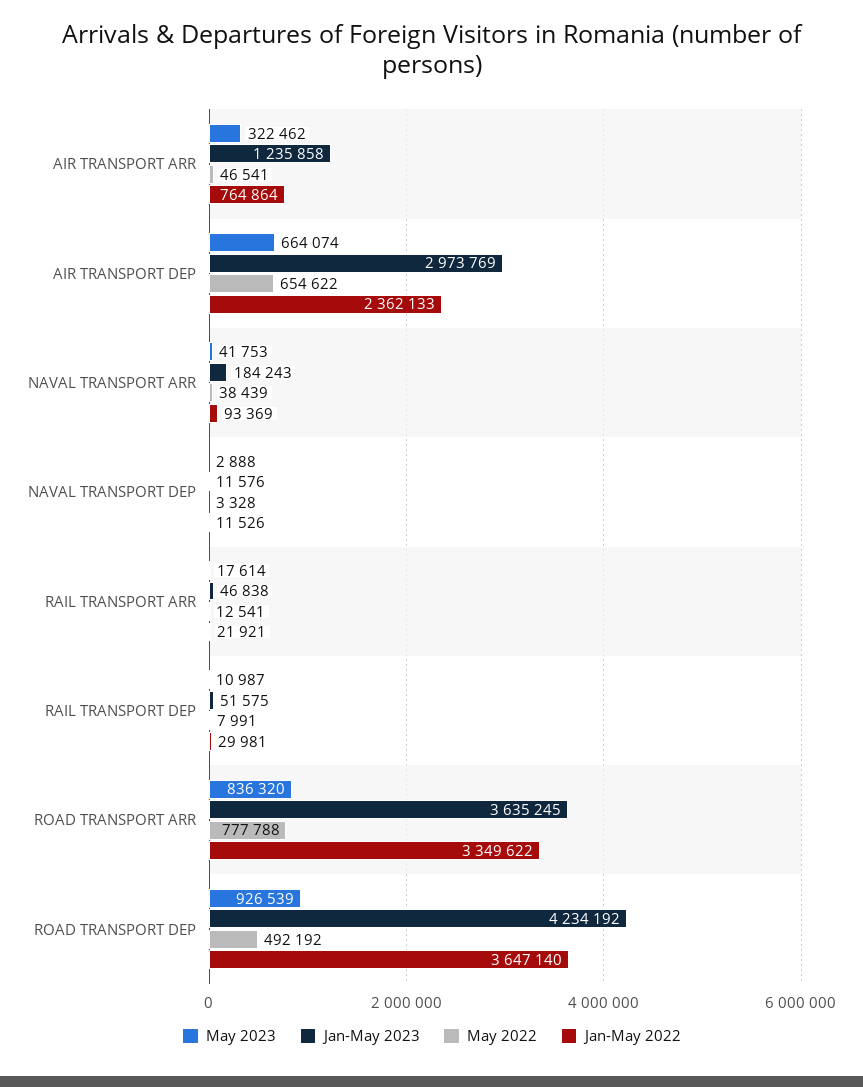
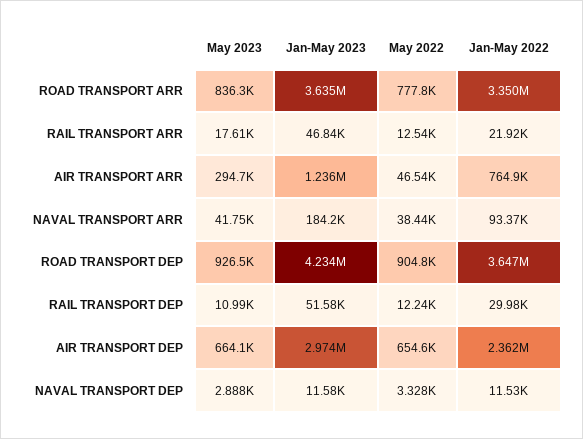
  {
    "May 2023": {
-     "AIR TRANSPORT ARR": 322462,
+     "AIR TRANSPORT ARR": 294700,
      "AIR TRANSPORT DEP": 664074,
      "NAVAL TRANSPORT ARR": 41753,
      "NAVAL TRANSPORT DEP": 2888,
      "RAIL TRANSPORT ARR": 17614,
      "RAIL TRANSPORT DEP": 10987,
      "ROAD TRANSPORT ARR": 836320,
      "ROAD TRANSPORT DEP": 926539
    },
    "Jan-May 2023": {
      "AIR TRANSPORT ARR": 1235858,
      "AIR TRANSPORT DEP": 2973769,
      "NAVAL TRANSPORT ARR": 184243,
      "NAVAL TRANSPORT DEP": 11576,
      "RAIL TRANSPORT ARR": 46838,
      "RAIL TRANSPORT DEP": 51575,
      "ROAD TRANSPORT ARR": 3635245,
      "ROAD TRANSPORT DEP": 4234192
    },
    "May 2022": {
      "AIR TRANSPORT ARR": 46541,
      "AIR TRANSPORT DEP": 654622,
      "NAVAL TRANSPORT ARR": 38439,
      "NAVAL TRANSPORT DEP": 3328,
      "RAIL TRANSPORT ARR": 12541,
-     "RAIL TRANSPORT DEP": 7991,
+     "RAIL TRANSPORT DEP": 12240,
      "ROAD TRANSPORT ARR": 777788,
-     "ROAD TRANSPORT DEP": 492192
+     "ROAD TRANSPORT DEP": 904800
    },
    "Jan-May 2022": {
      "AIR TRANSPORT ARR": 764864,
      "AIR TRANSPORT DEP": 2362133,
      "NAVAL TRANSPORT ARR": 93369,
      "NAVAL TRANSPORT DEP": 11526,
      "RAIL TRANSPORT ARR": 21921,
      "RAIL TRANSPORT DEP": 29981,
      "ROAD TRANSPORT ARR": 3349622,
      "ROAD TRANSPORT DEP": 3647140
    }
  }

